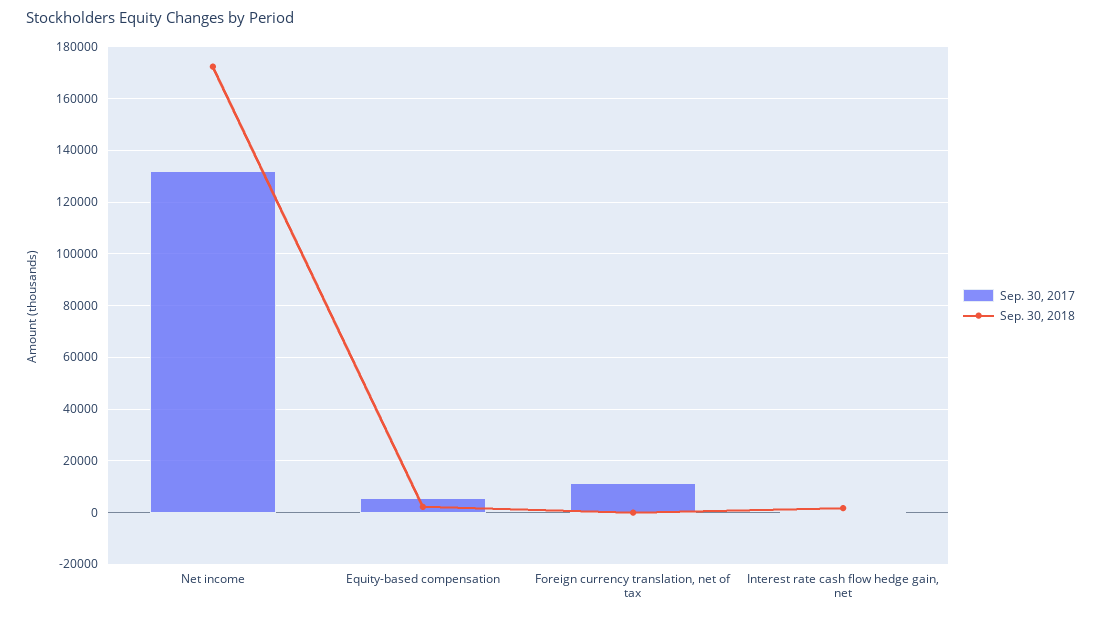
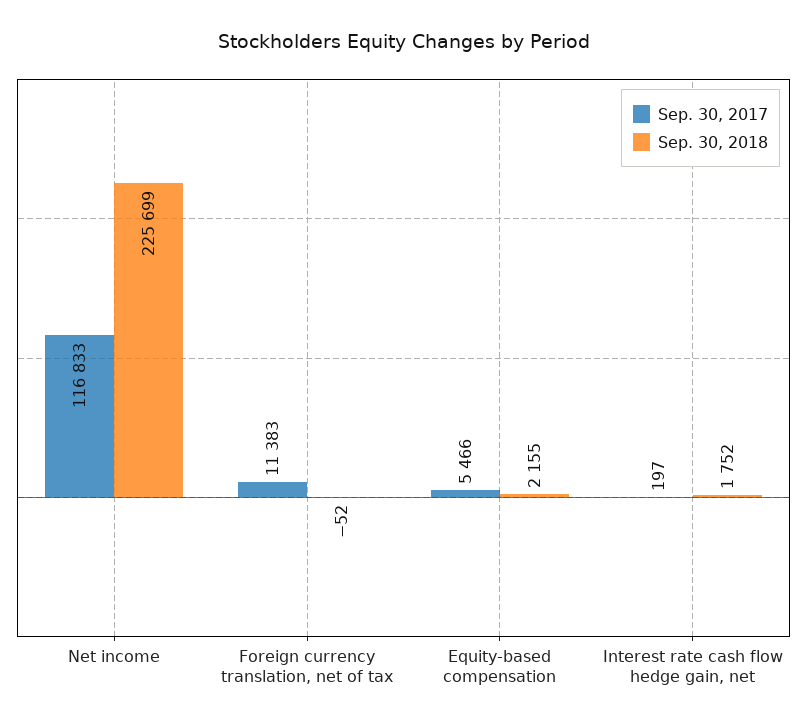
  {
    "Sep. 30, 2017": {
-     "Net income": 132500,
+     "Net income": 116833,
      "Equity-based compensation": 5466,
      "Foreign currency translation, net of tax": 11383,
      "Interest rate cash flow hedge gain, net": 197
    },
    "Sep. 30, 2018": {
-     "Net income": 172500,
+     "Net income": 225699,
      "Equity-based compensation": 2155,
      "Foreign currency translation, net of tax": -52,
      "Interest rate cash flow hedge gain, net": 1752
    }
  }

